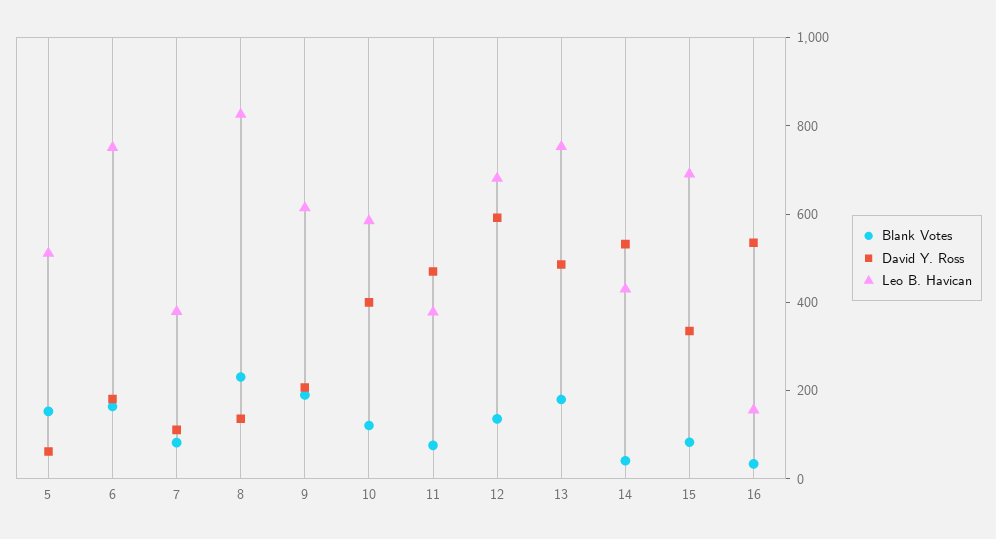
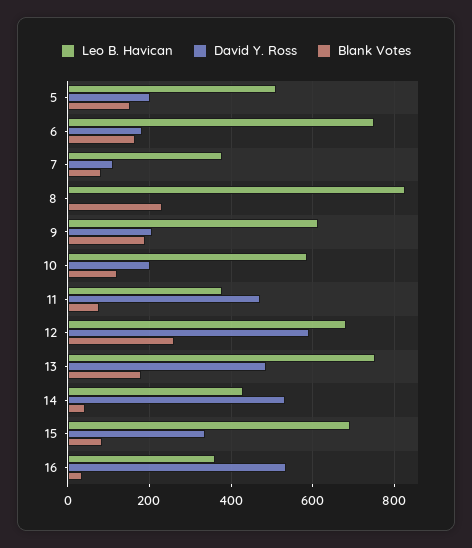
  {
    "Blank Votes": {
      "5": 160,
      "6": 160,
      "7": 80,
      "8": 240,
      "9": 200,
      "10": 120,
      "11": 80,
-     "12": 150,
+     "12": 260,
      "13": 180,
      "14": 40,
      "15": 80,
      "16": 40
    },
    "David Y. Ross": {
-     "5": 50,
+     "5": 200,
      "6": 180,
      "7": 120,
-     "8": 150,
+     "8": 0,
      "9": 200,
-     "10": 400,
+     "10": 200,
      "11": 480,
      "12": 600,
      "13": 480,
      "14": 540,
      "15": 340,
      "16": 540
    },
    "Leo B. Havican": {
      "5": 520,
      "6": 760,
      "7": 380,
      "8": 820,
      "9": 620,
      "10": 580,
      "11": 380,
      "12": 680,
      "13": 760,
      "14": 440,
      "15": 700,
-     "16": 150
+     "16": 360
    }
  }

